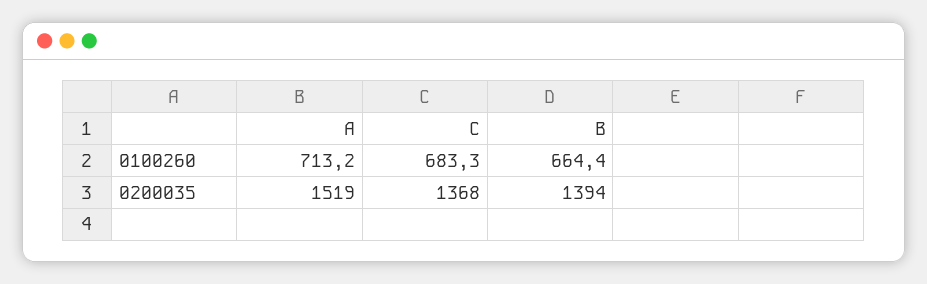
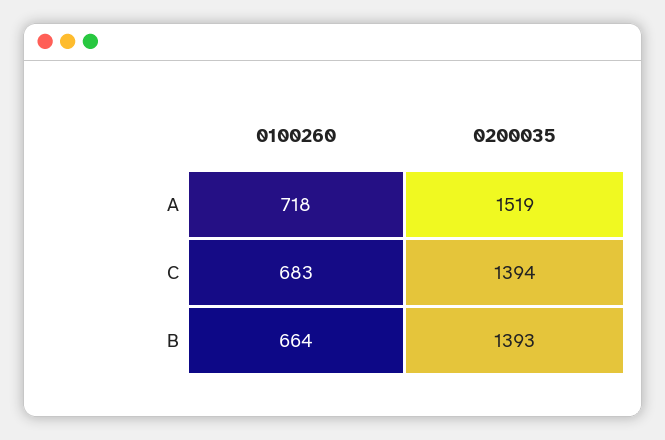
  {
    "A": {
-     "0100260": 713.2,
+     "0100260": 718,
      "0200035": 1519
    },
    "C": {
      "0100260": 683.3,
-     "0200035": 1368
+     "0200035": 1394
    },
    "B": {
      "0100260": 664.4,
-     "0200035": 1394
+     "0200035": 1393
    }
  }

